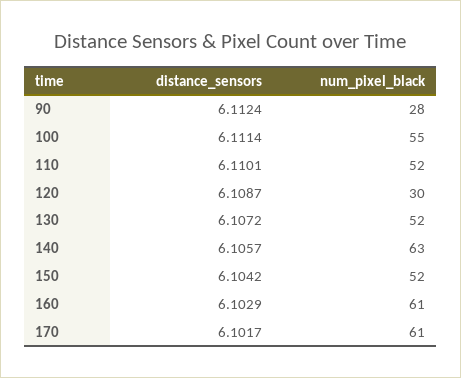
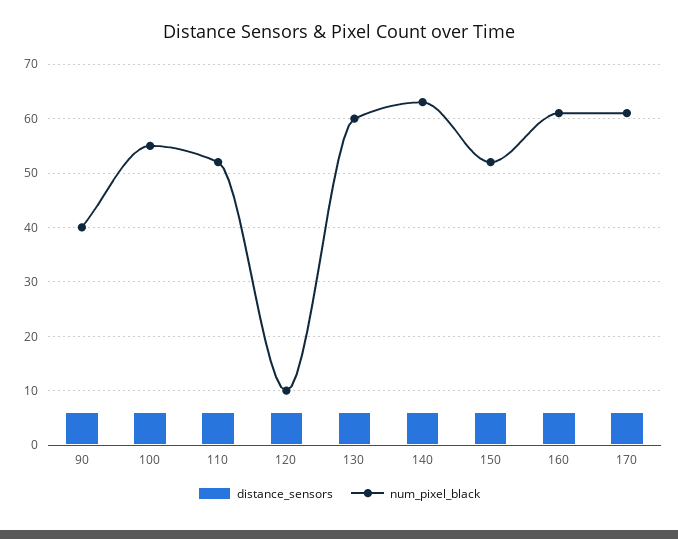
  {
    "distance_sensors": {
      "90": 6.1124,
      "100": 6.1114,
      "110": 6.1101,
      "120": 6.1087,
      "130": 6.1072,
      "140": 6.1057,
      "150": 6.1042,
      "160": 6.1029,
      "170": 6.1017
    },
    "num_pixel_black": {
-     "90": 28,
+     "90": 40,
      "100": 55,
      "110": 52,
-     "120": 30,
+     "120": 10,
-     "130": 52,
+     "130": 60,
      "140": 63,
      "150": 52,
      "160": 61,
      "170": 61
    }
  }

